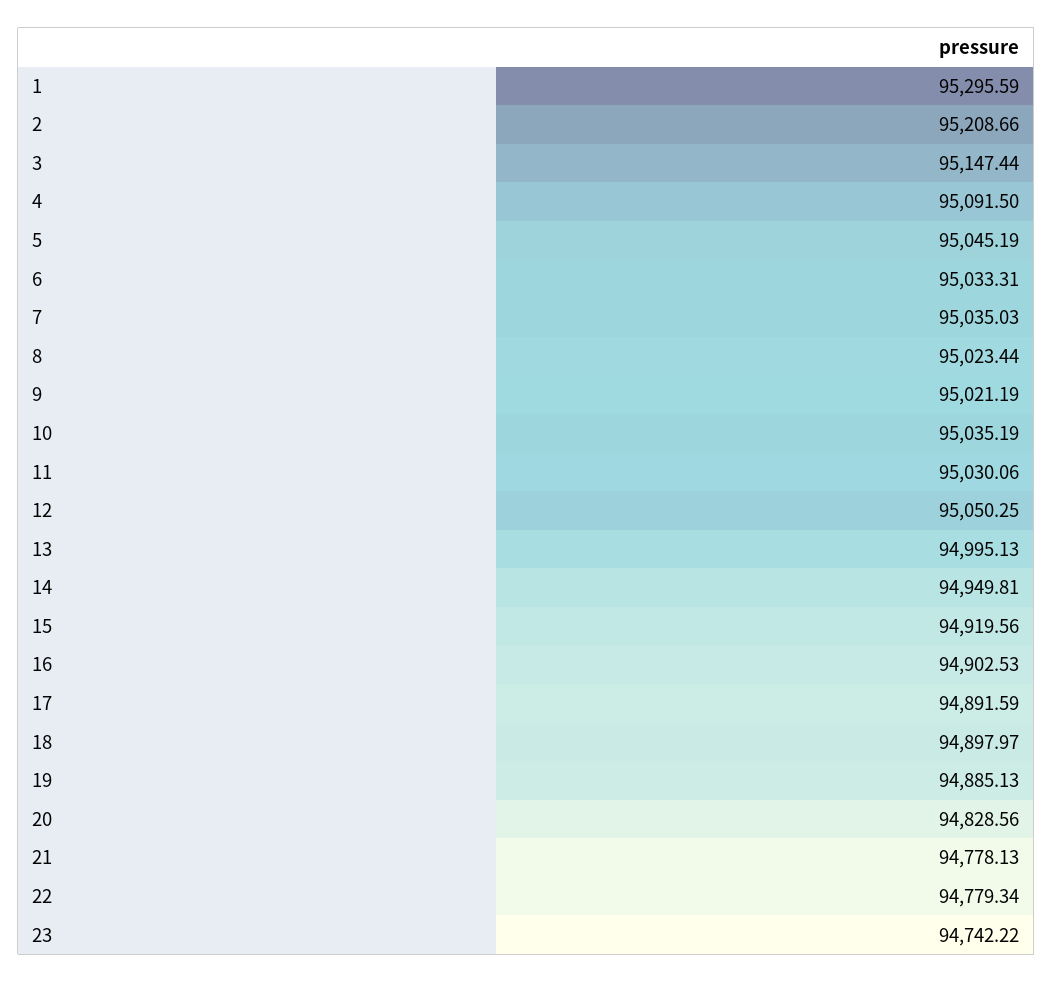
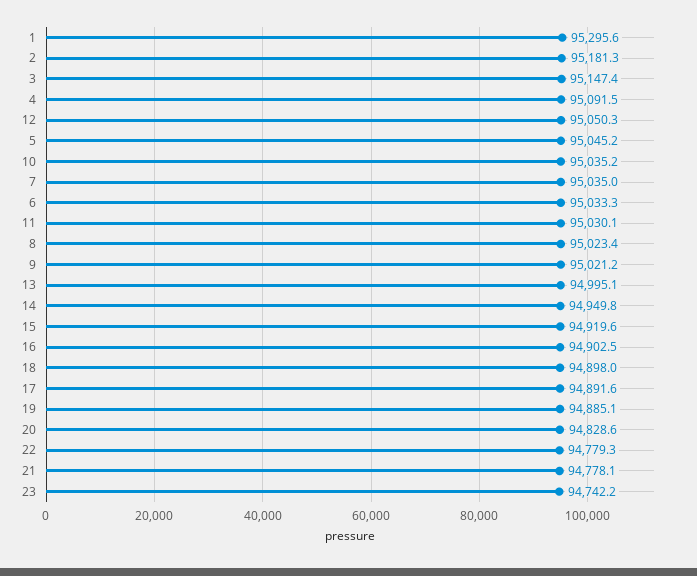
  {
    "1": 95295.59,
-   "2": 95208.66,
+   "2": 95181.3,
    "3": 95147.44,
    "4": 95091.5,
    "5": 95045.19,
    "6": 95033.31,
    "7": 95035.03,
    "8": 95023.44,
    "9": 95021.19,
    "10": 95035.19,
    "11": 95030.06,
    "12": 95050.25,
    "13": 94995.13,
    "14": 94949.81,
    "15": 94919.56,
    "16": 94902.53,
    "17": 94891.59,
    "18": 94897.97,
    "19": 94885.13,
    "20": 94828.56,
    "21": 94778.13,
    "22": 94779.34,
    "23": 94742.22
  }

